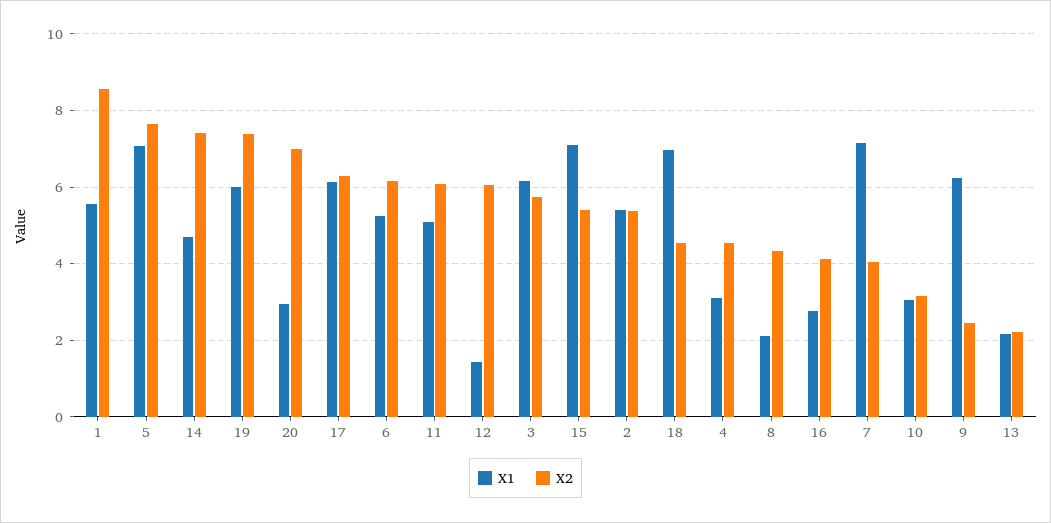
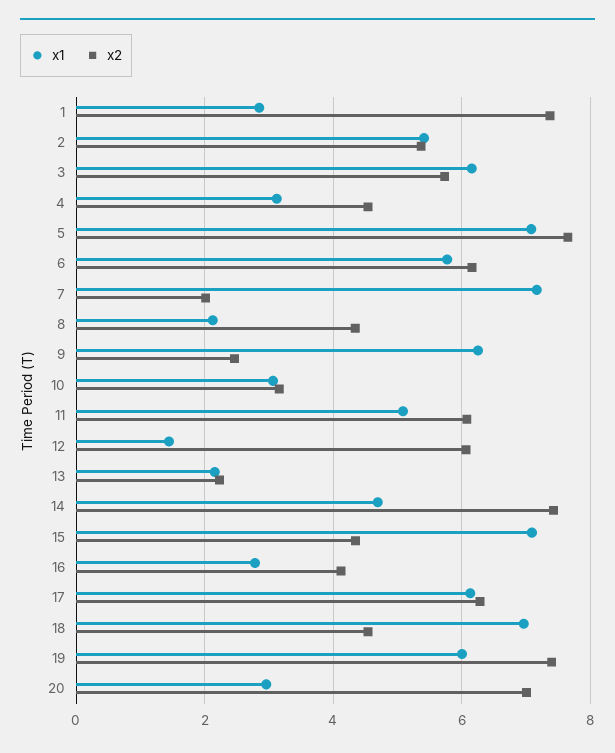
  {
    "X1": {
-     "1": 5.6,
+     "1": 2.8,
      "5": 7,
      "14": 4.6,
      "19": 6,
      "20": 3,
      "17": 6.2,
-     "6": 5.2,
+     "6": 5.8,
      "11": 5,
      "12": 1.4,
      "3": 6.2,
      "15": 7,
      "2": 5.4,
      "18": 7,
      "4": 3.2,
      "8": 2.2,
      "16": 2.8,
      "7": 7.2,
      "10": 3,
      "9": 6.2,
      "13": 2.2
    },
    "X2": {
-     "1": 8.6,
+     "1": 7.4,
      "5": 7.6,
      "14": 7.4,
      "19": 7.4,
      "20": 7,
      "17": 6.2,
      "6": 6.2,
      "11": 6,
      "12": 6,
      "3": 5.8,
-     "15": 5.4,
+     "15": 4.4,
      "2": 5.4,
      "18": 4.6,
      "4": 4.6,
      "8": 4.4,
      "16": 4.2,
-     "7": 4,
+     "7": 2,
      "10": 3.2,
      "9": 2.4,
      "13": 2.2
    }
  }

